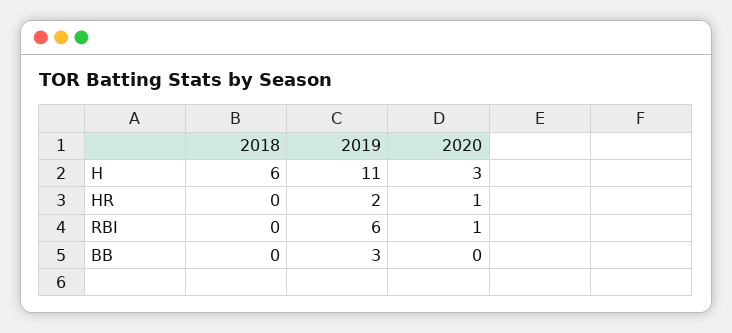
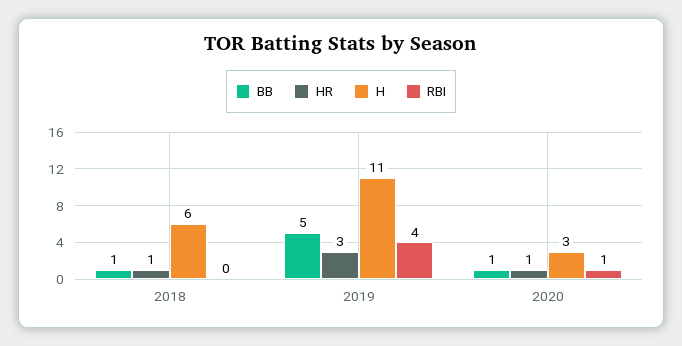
  {
    "H": {
      "2018": 6,
      "2019": 11,
      "2020": 3
    },
    "HR": {
-     "2018": 0,
+     "2018": 1,
-     "2019": 2,
+     "2019": 3,
      "2020": 1
    },
    "RBI": {
      "2018": 0,
-     "2019": 6,
+     "2019": 4,
      "2020": 1
    },
    "BB": {
-     "2018": 0,
+     "2018": 1,
-     "2019": 3,
+     "2019": 5,
-     "2020": 0
+     "2020": 1
    }
  }

